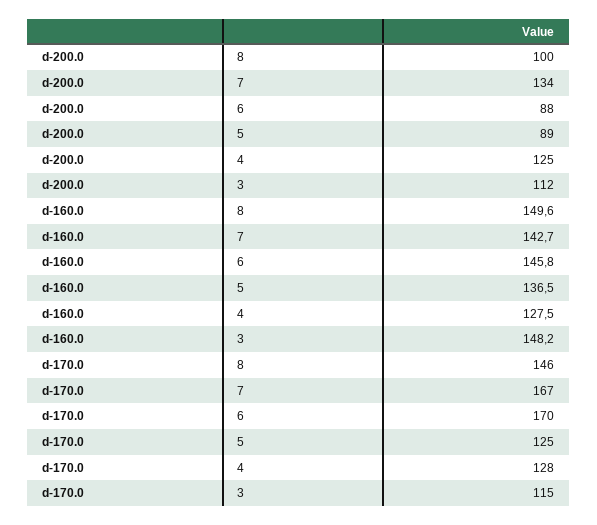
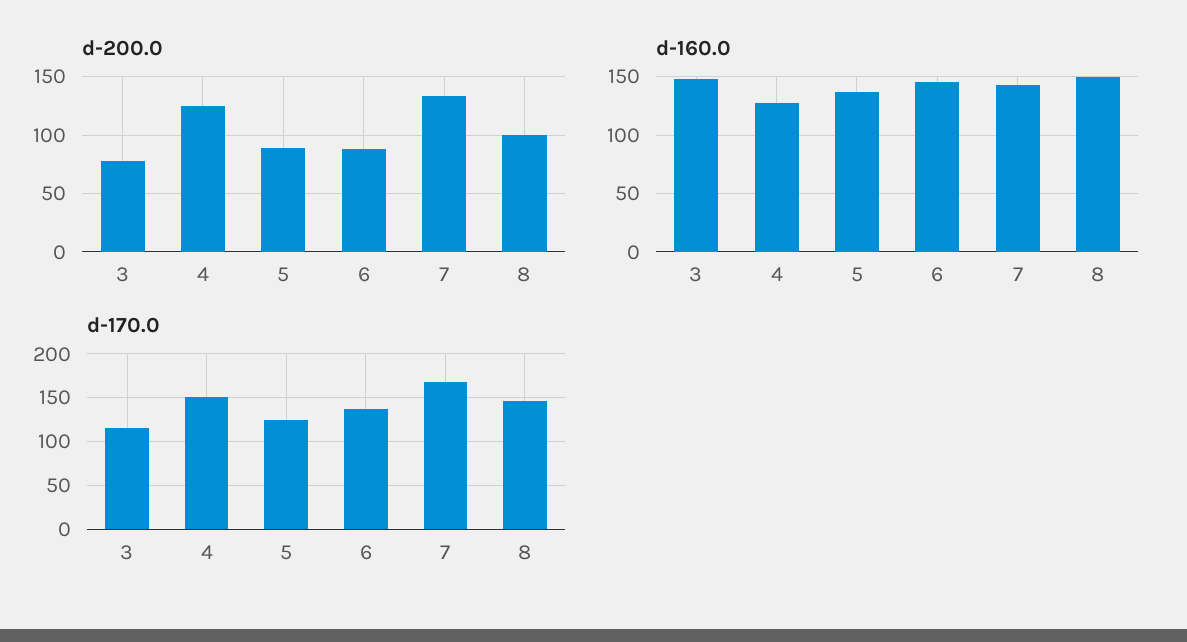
  {
    "d-200.0": {
      "8": 100,
      "7": 134,
      "6": 88,
      "5": 89,
      "4": 125,
-     "3": 112
+     "3": 80
    },
    "d-160.0": {
      "8": 149.6,
      "7": 142.7,
      "6": 145.8,
      "5": 136.5,
      "4": 127.5,
      "3": 148.2
    },
    "d-170.0": {
      "8": 146,
      "7": 167,
-     "6": 170,
+     "6": 140,
      "5": 125,
-     "4": 128,
+     "4": 150,
      "3": 115
    }
  }

